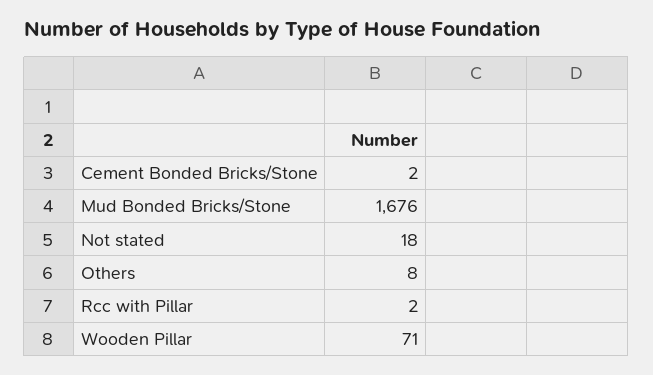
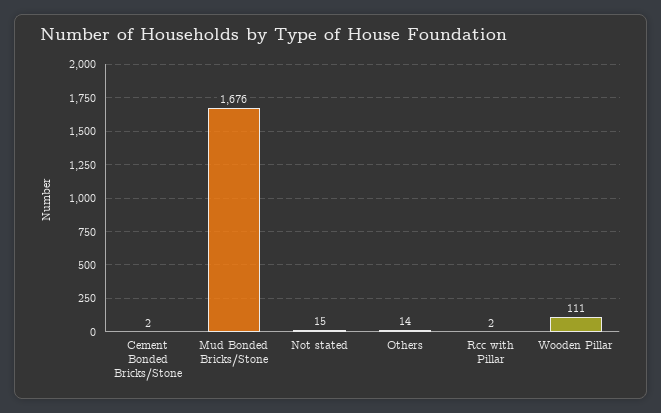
  {
    "Cement Bonded Bricks/Stone": 2,
    "Mud Bonded Bricks/Stone": 1676,
-   "Not stated": 18,
+   "Not stated": 15,
-   "Others": 8,
+   "Others": 14,
    "Rcc with Pillar": 2,
-   "Wooden Pillar": 71
+   "Wooden Pillar": 111
  }

